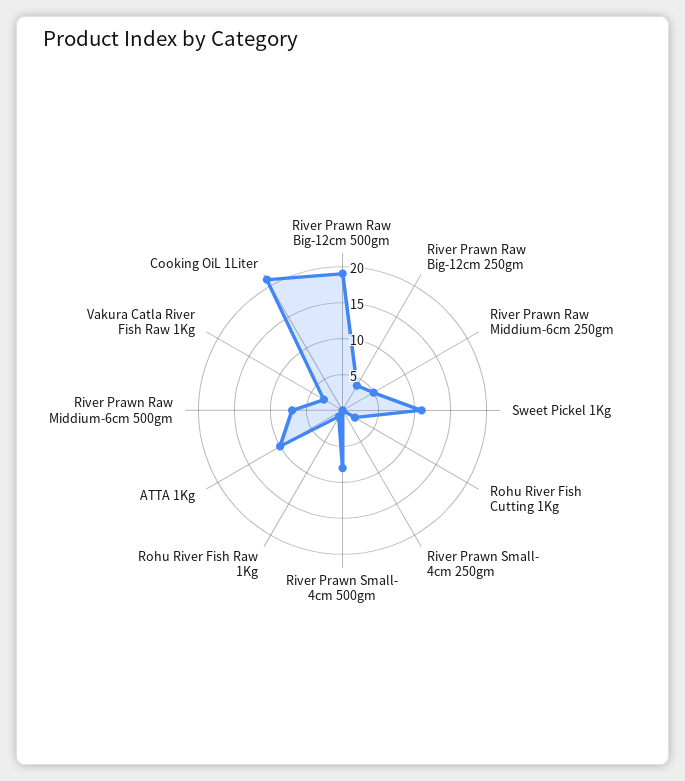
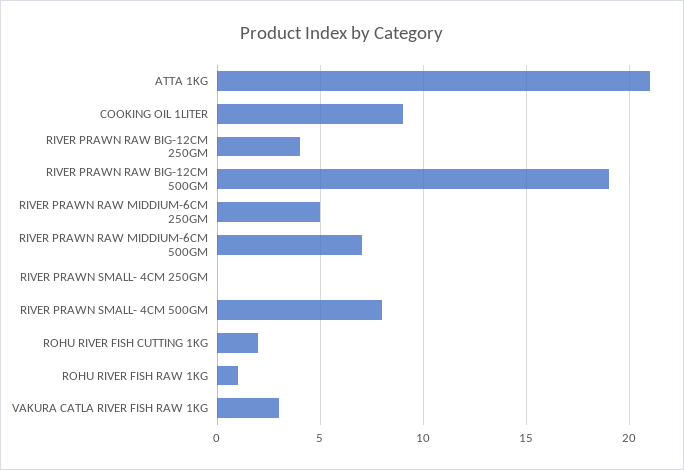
  {
    "River Prawn Raw Big-12cm 500gm": 19,
    "River Prawn Raw Big-12cm 250gm": 4,
    "River Prawn Raw Middium-6cm 250gm": 5,
-   "Sweet Pickel 1Kg": 10,
    "Rohu River Fish Cutting 1Kg": 2,
    "River Prawn Small- 4cm 250gm": 0,
    "River Prawn Small- 4cm 500gm": 8,
    "Rohu River Fish Raw 1Kg": 1,
-   "ATTA 1Kg": 10,
+   "ATTA 1Kg": 21,
    "River Prawn Raw Middium-6cm 500gm": 7,
    "Vakura Catla River Fish Raw 1Kg": 3,
-   "Cooking OiL 1Liter": 20
+   "Cooking OiL 1Liter": 9
  }

